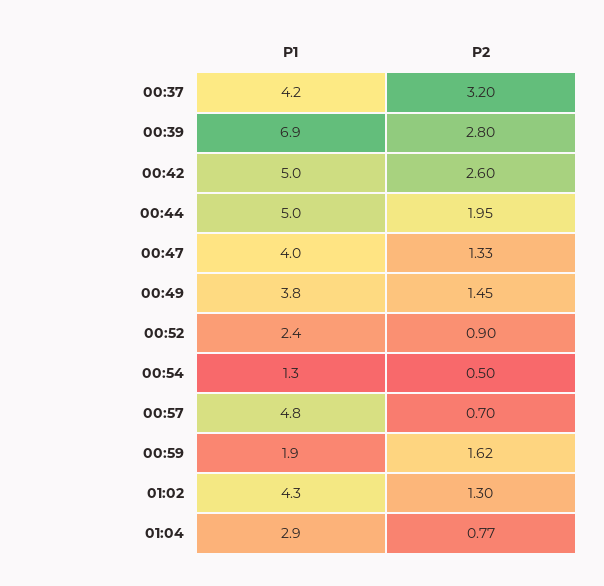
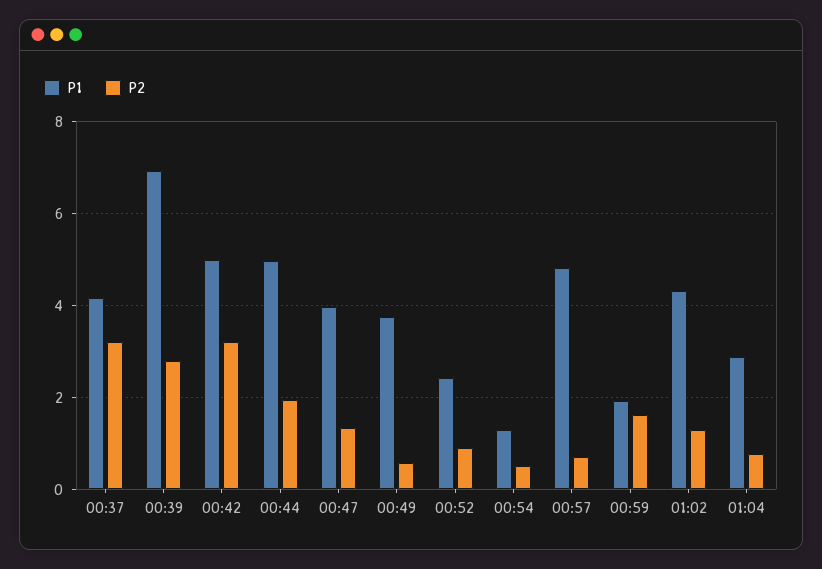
  {
    "P1": {
      "00:37": 4.2,
      "00:39": 6.9,
      "00:42": 5,
      "00:44": 5,
      "00:47": 4,
      "00:49": 3.8,
      "00:52": 2.4,
      "00:54": 1.3,
      "00:57": 4.8,
      "00:59": 1.9,
      "01:02": 4.3,
      "01:04": 2.9
    },
    "P2": {
      "00:37": 3.2,
      "00:39": 2.8,
-     "00:42": 2.6,
+     "00:42": 3.2,
      "00:44": 1.95,
      "00:47": 1.33,
-     "00:49": 1.45,
+     "00:49": 0.6,
      "00:52": 0.9,
      "00:54": 0.5,
      "00:57": 0.7,
      "00:59": 1.62,
      "01:02": 1.3,
      "01:04": 0.77
    }
  }

